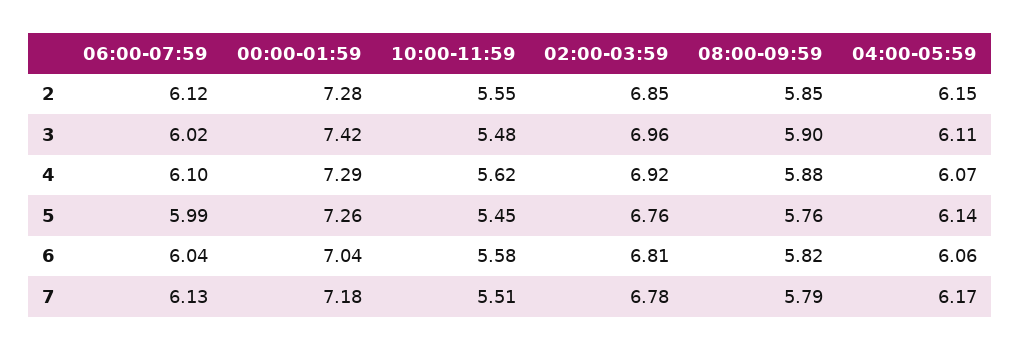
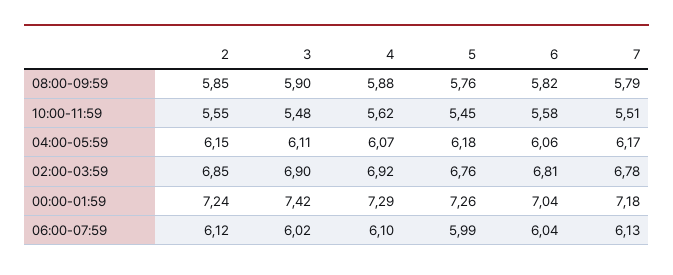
  {
    "06:00-07:59": {
      "2": 6.12,
      "3": 6.02,
      "4": 6.1,
      "5": 5.99,
      "6": 6.04,
      "7": 6.13
    },
    "00:00-01:59": {
-     "2": 7.28,
+     "2": 7.24,
      "3": 7.42,
      "4": 7.29,
      "5": 7.26,
      "6": 7.04,
      "7": 7.18
    },
    "10:00-11:59": {
      "2": 5.55,
      "3": 5.48,
      "4": 5.62,
      "5": 5.45,
      "6": 5.58,
      "7": 5.51
    },
    "02:00-03:59": {
      "2": 6.85,
-     "3": 6.96,
+     "3": 6.9,
      "4": 6.92,
      "5": 6.76,
      "6": 6.81,
      "7": 6.78
    },
    "08:00-09:59": {
      "2": 5.85,
      "3": 5.9,
      "4": 5.88,
      "5": 5.76,
      "6": 5.82,
      "7": 5.79
    },
    "04:00-05:59": {
      "2": 6.15,
      "3": 6.11,
      "4": 6.07,
-     "5": 6.14,
+     "5": 6.18,
      "6": 6.06,
      "7": 6.17
    }
  }

